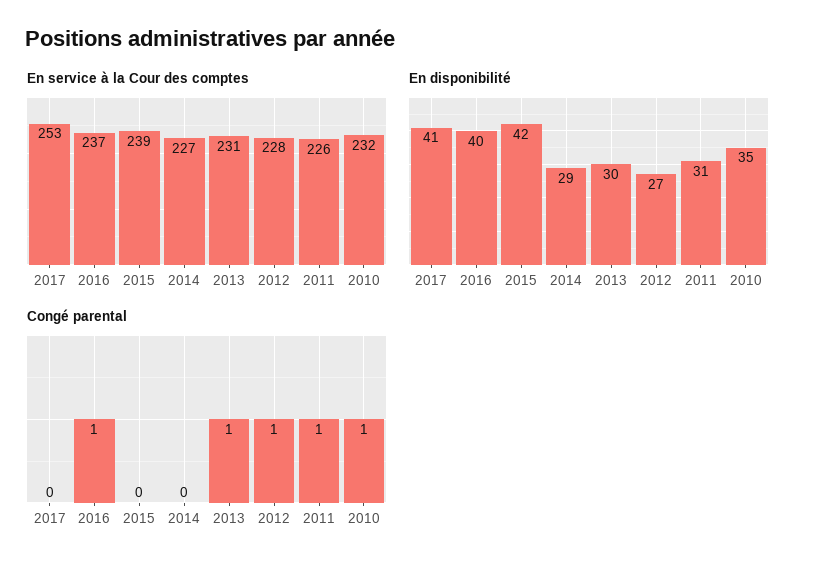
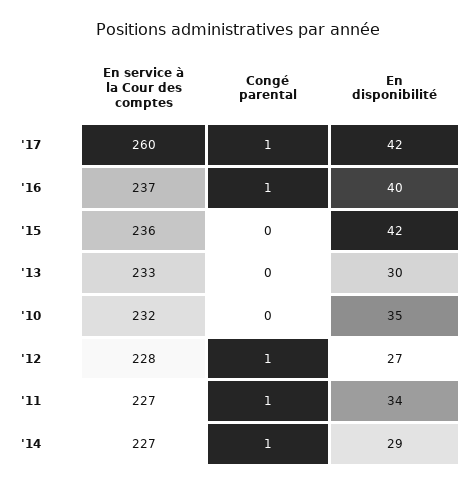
  {
    "En service à la Cour des comptes": {
-     "2017": 253,
+     "2017": 260,
      "2016": 237,
-     "2015": 239,
+     "2015": 236,
      "2014": 227,
-     "2013": 231,
+     "2013": 233,
      "2012": 228,
-     "2011": 226,
+     "2011": 227,
      "2010": 232
    },
    "En disponibilité": {
-     "2017": 41,
+     "2017": 42,
      "2016": 40,
      "2015": 42,
      "2014": 29,
      "2013": 30,
      "2012": 27,
-     "2011": 31,
+     "2011": 34,
      "2010": 35
    },
    "Congé parental": {
-     "2017": 0,
+     "2017": 1,
      "2016": 1,
      "2015": 0,
-     "2014": 0,
+     "2014": 1,
-     "2013": 1,
+     "2013": 0,
      "2012": 1,
      "2011": 1,
-     "2010": 1
+     "2010": 0
    }
  }

